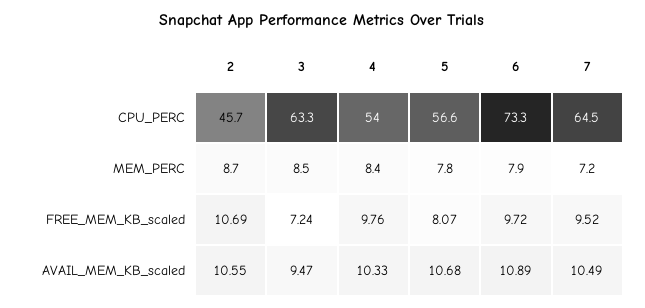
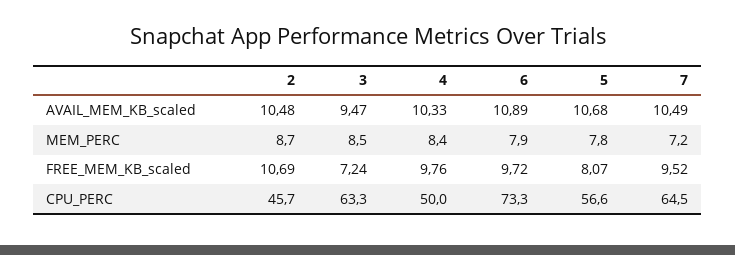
  {
    "2": {
      "CPU_PERC": 45.7,
      "MEM_PERC": 8.7,
      "FREE_MEM_KB_scaled": 10.69,
-     "AVAIL_MEM_KB_scaled": 10.55
+     "AVAIL_MEM_KB_scaled": 10.48
    },
    "3": {
      "CPU_PERC": 63.3,
      "MEM_PERC": 8.5,
      "FREE_MEM_KB_scaled": 7.24,
      "AVAIL_MEM_KB_scaled": 9.47
    },
    "4": {
-     "CPU_PERC": 54,
+     "CPU_PERC": 50,
      "MEM_PERC": 8.4,
      "FREE_MEM_KB_scaled": 9.76,
      "AVAIL_MEM_KB_scaled": 10.33
    },
    "5": {
      "CPU_PERC": 56.6,
      "MEM_PERC": 7.8,
      "FREE_MEM_KB_scaled": 8.07,
      "AVAIL_MEM_KB_scaled": 10.68
    },
    "6": {
      "CPU_PERC": 73.3,
      "MEM_PERC": 7.9,
      "FREE_MEM_KB_scaled": 9.72,
      "AVAIL_MEM_KB_scaled": 10.89
    },
    "7": {
      "CPU_PERC": 64.5,
      "MEM_PERC": 7.2,
      "FREE_MEM_KB_scaled": 9.52,
      "AVAIL_MEM_KB_scaled": 10.49
    }
  }

